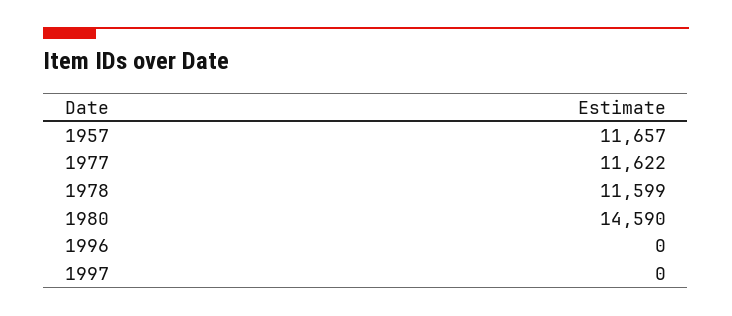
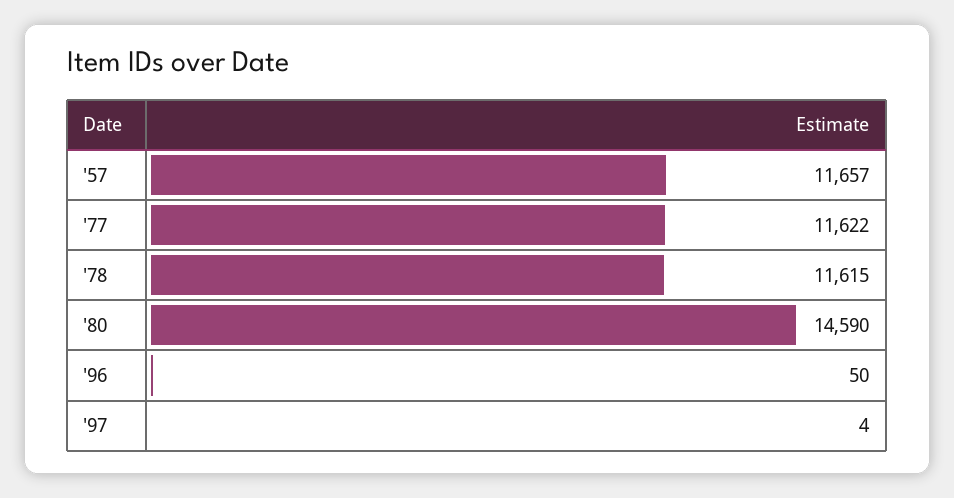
  {
    "1957": 11657,
    "1977": 11622,
-   "1978": 11599,
+   "1978": 11615,
    "1980": 14590,
-   "1996": 0,
+   "1996": 50,
-   "1997": 0
+   "1997": 4
  }

